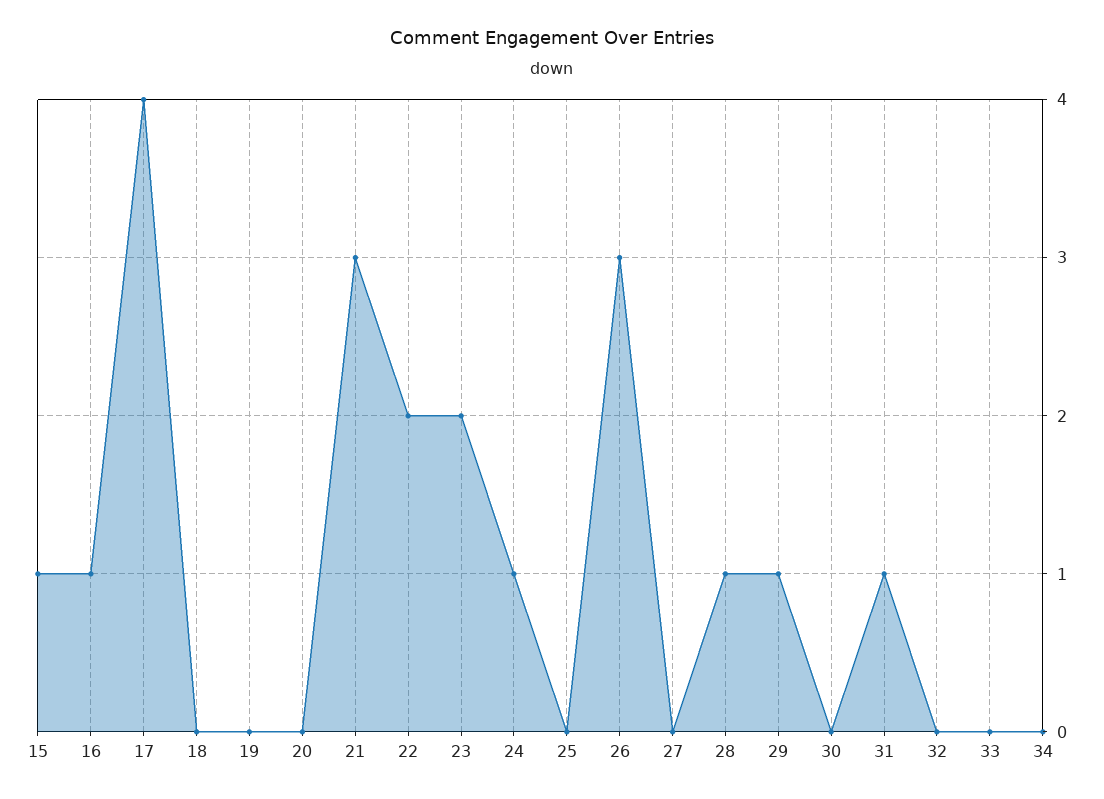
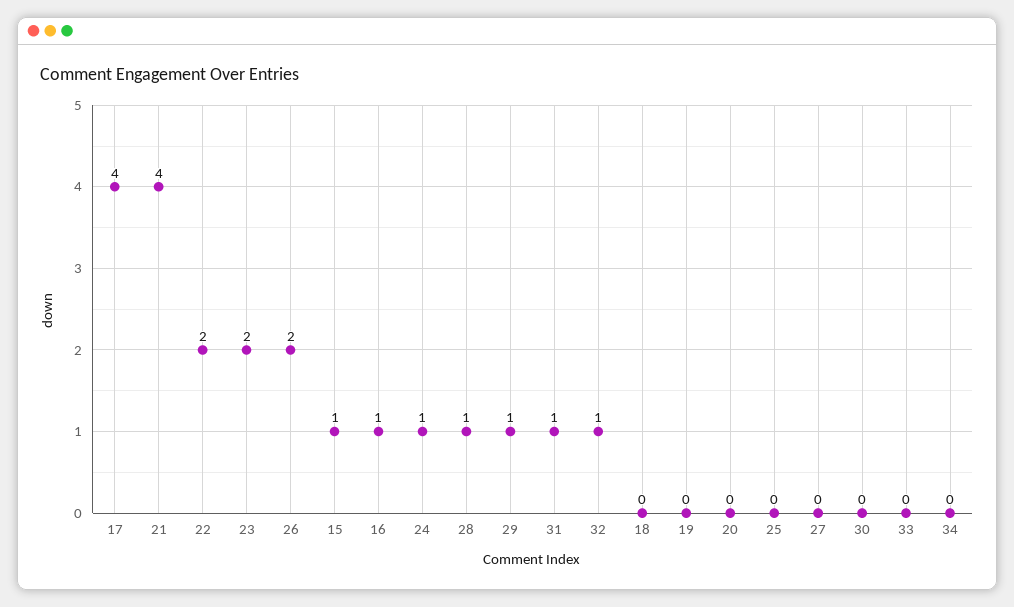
  {
    "15": 1,
    "16": 1,
    "17": 4,
    "18": 0,
    "19": 0,
    "20": 0,
-   "21": 3,
+   "21": 4,
    "22": 2,
    "23": 2,
    "24": 1,
    "25": 0,
-   "26": 3,
+   "26": 2,
    "27": 0,
    "28": 1,
    "29": 1,
    "30": 0,
    "31": 1,
-   "32": 0,
+   "32": 1,
    "33": 0,
    "34": 0
  }

